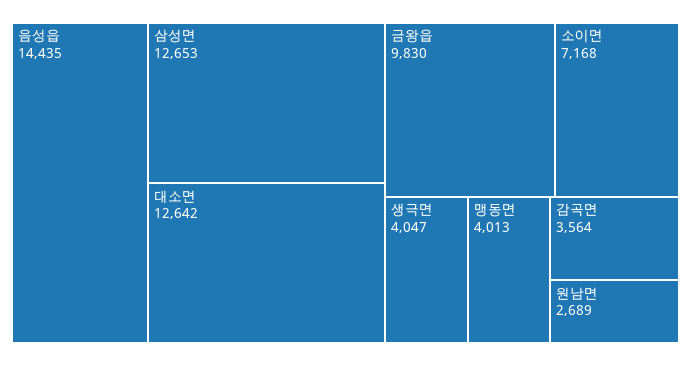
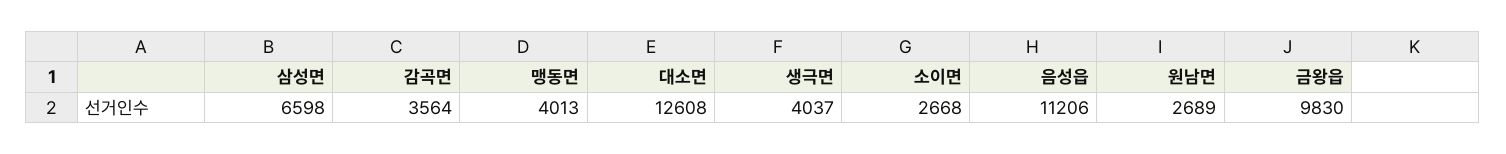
  {
-   "음성읍": 14435,
+   "음성읍": 11206,
-   "삼성면": 12653,
+   "삼성면": 6598,
-   "대소면": 12642,
+   "대소면": 12608,
    "금왕읍": 9830,
-   "소이면": 7168,
+   "소이면": 2668,
-   "생극면": 4047,
+   "생극면": 4037,
    "맹동면": 4013,
    "감곡면": 3564,
    "원남면": 2689
  }

